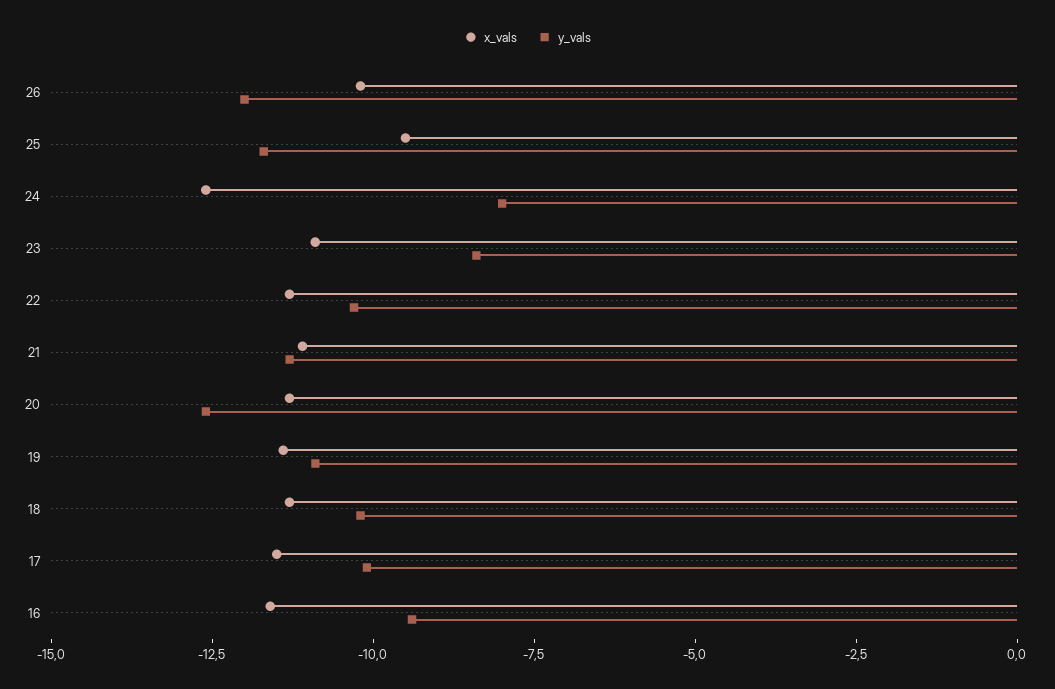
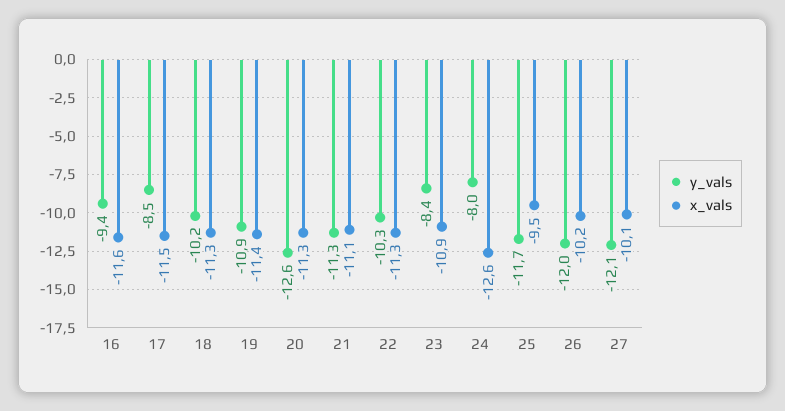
  {
    "x_vals": {
      "26": -10.2,
      "25": -9.5,
      "24": -12.6,
      "23": -10.9,
      "22": -11.3,
      "21": -11.1,
      "20": -11.3,
      "19": -11.4,
      "18": -11.3,
      "17": -11.5,
-     "16": -11.6
+     "16": -11.6,
+     "27": -10.1
    },
    "y_vals": {
      "26": -12,
      "25": -11.7,
      "24": -8,
      "23": -8.4,
      "22": -10.3,
      "21": -11.3,
      "20": -12.6,
      "19": -10.9,
      "18": -10.2,
-     "17": -10,
+     "17": -8.5,
-     "16": -9.4
+     "16": -9.4,
+     "27": -12.1
    }
  }

